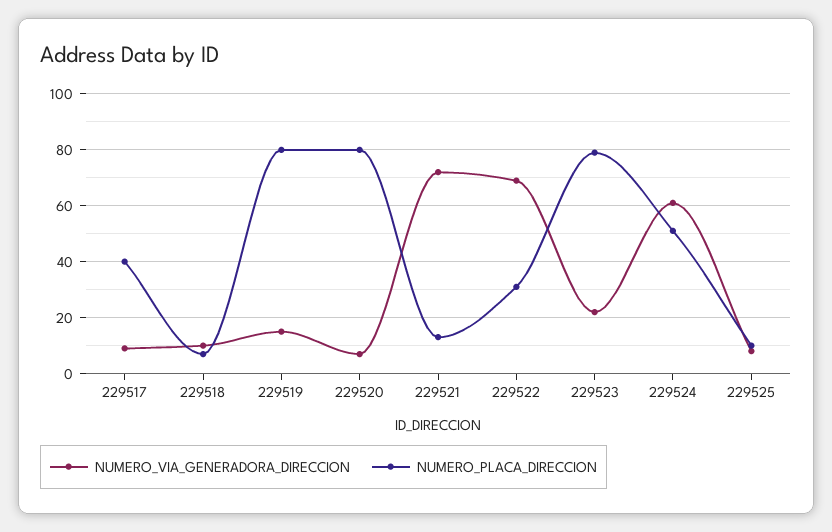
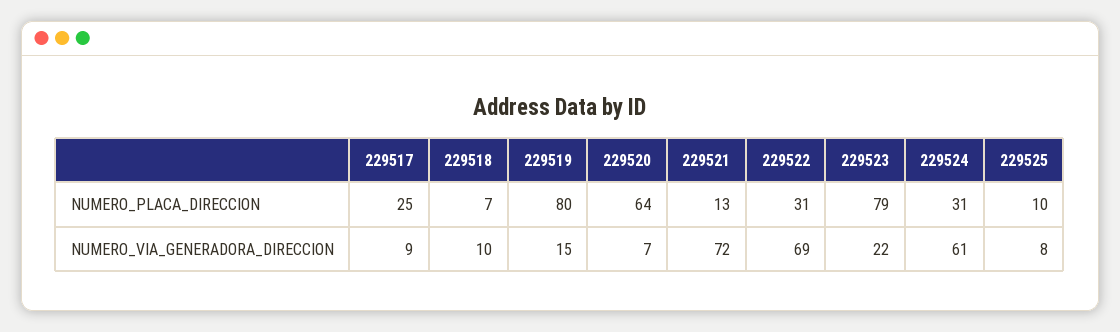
  {
    "NUMERO_VIA_GENERADORA_DIRECCION": {
      "229517": 9,
      "229518": 10,
      "229519": 15,
      "229520": 7,
      "229521": 72,
      "229522": 69,
      "229523": 22,
      "229524": 61,
      "229525": 8
    },
    "NUMERO_PLACA_DIRECCION": {
-     "229517": 40,
+     "229517": 25,
      "229518": 7,
      "229519": 80,
-     "229520": 80,
+     "229520": 64,
      "229521": 13,
      "229522": 31,
      "229523": 79,
-     "229524": 50,
+     "229524": 31,
      "229525": 10
    }
  }

